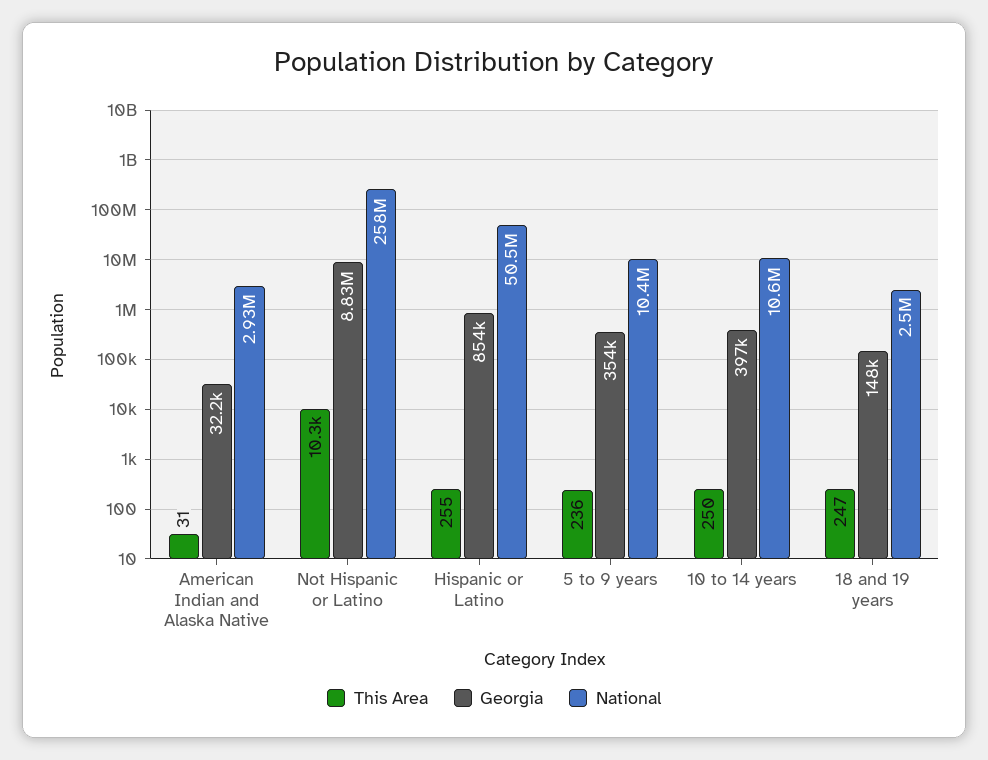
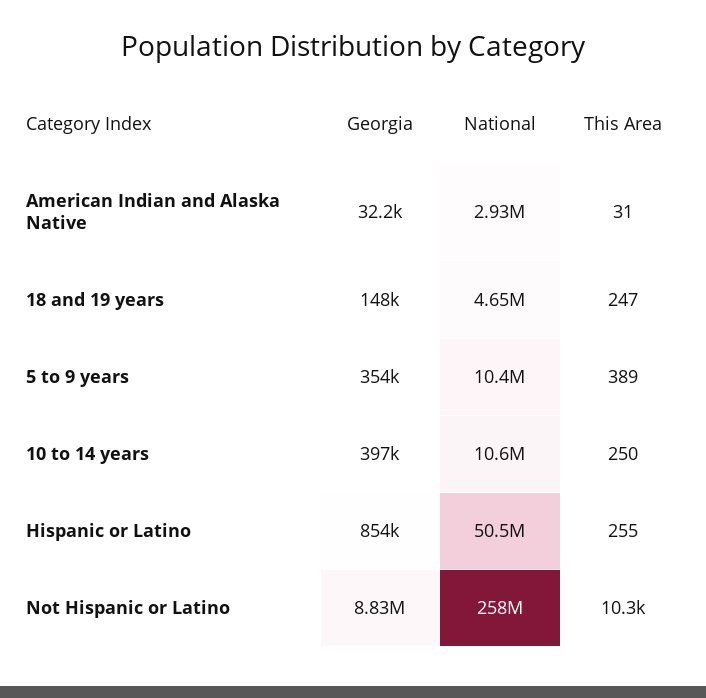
  {
    "This Area": {
      "American Indian and Alaska Native": 31,
      "Not Hispanic or Latino": 10300,
      "Hispanic or Latino": 255,
-     "5 to 9 years": 236,
+     "5 to 9 years": 389,
      "10 to 14 years": 250,
      "18 and 19 years": 247
    },
    "Georgia": {
      "American Indian and Alaska Native": 32200,
      "Not Hispanic or Latino": 8830000,
      "Hispanic or Latino": 854000,
      "5 to 9 years": 354000,
      "10 to 14 years": 397000,
      "18 and 19 years": 148000
    },
    "National": {
      "American Indian and Alaska Native": 2930000,
      "Not Hispanic or Latino": 258000000,
      "Hispanic or Latino": 50500000,
      "5 to 9 years": 10400000,
      "10 to 14 years": 10600000,
-     "18 and 19 years": 2500000
+     "18 and 19 years": 4650000
    }
  }

